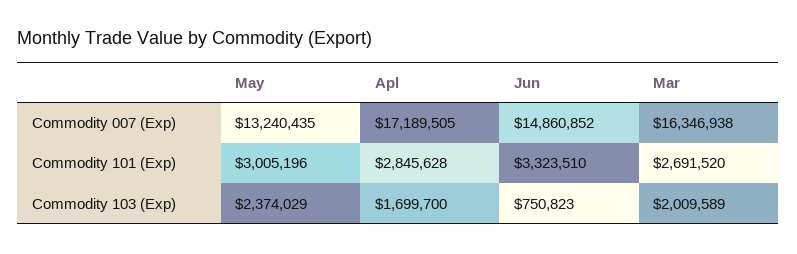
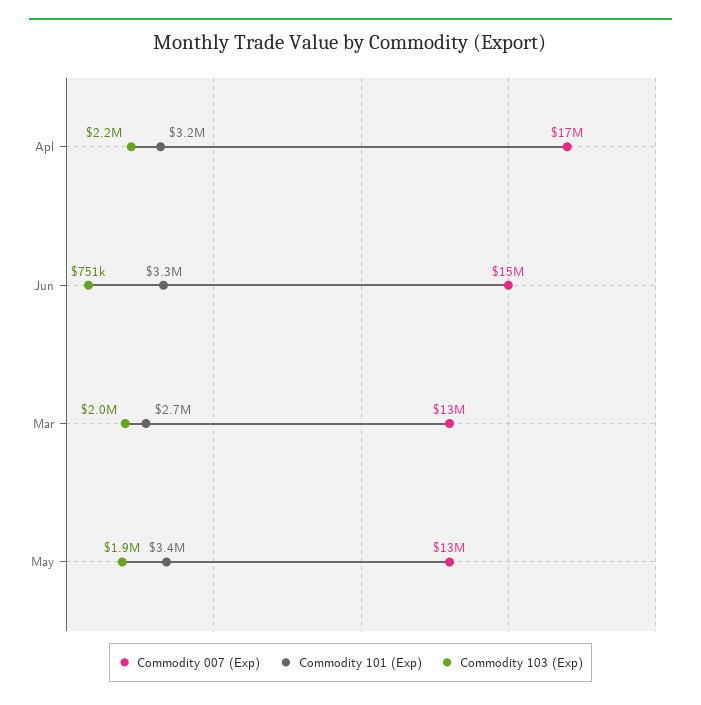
  {
    "Commodity 007 (Exp)": {
      "May": 13240435,
      "Apl": 17189505,
      "Jun": 14860852,
-     "Mar": 16346938
+     "Mar": 13000000
    },
    "Commodity 101 (Exp)": {
-     "May": 3005196,
+     "May": 3400000,
-     "Apl": 2845628,
+     "Apl": 3200000,
      "Jun": 3323510,
      "Mar": 2691520
    },
    "Commodity 103 (Exp)": {
-     "May": 2374029,
+     "May": 1900000,
-     "Apl": 1699700,
+     "Apl": 2200000,
      "Jun": 750823,
      "Mar": 2009589
    }
  }

